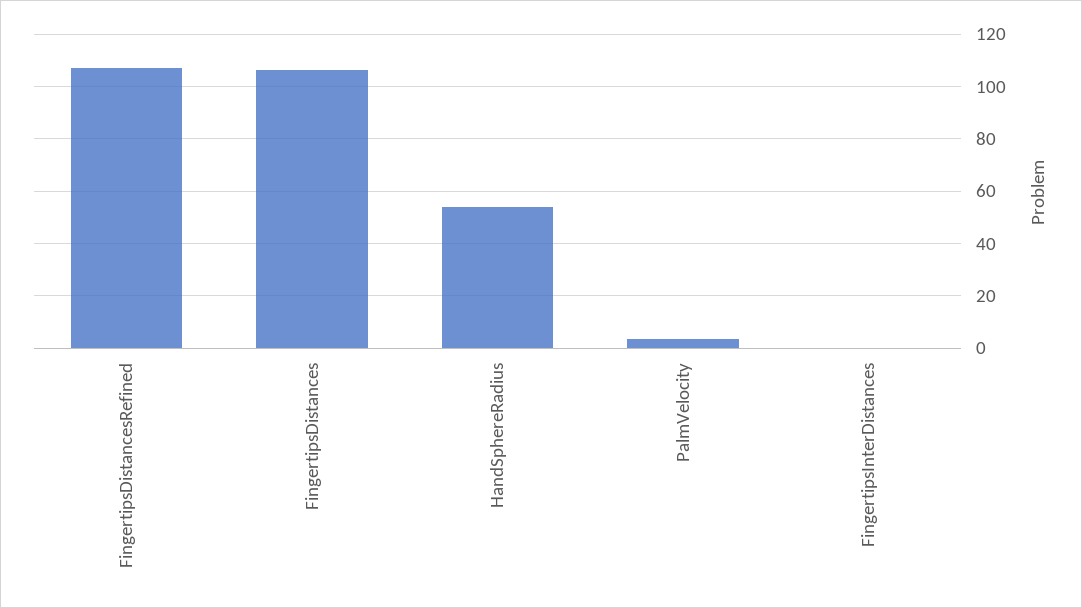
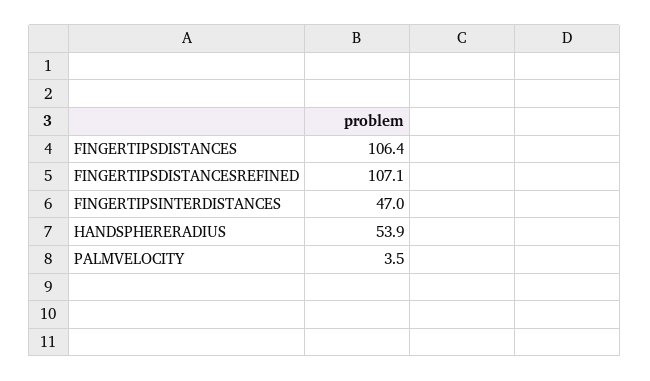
  {
    "FingertipsDistancesRefined": 107.1,
    "FingertipsDistances": 106.4,
    "HandSphereRadius": 53.9,
    "PalmVelocity": 3.5,
-   "FingertipsInterDistances": 0
+   "FingertipsInterDistances": 47
  }

